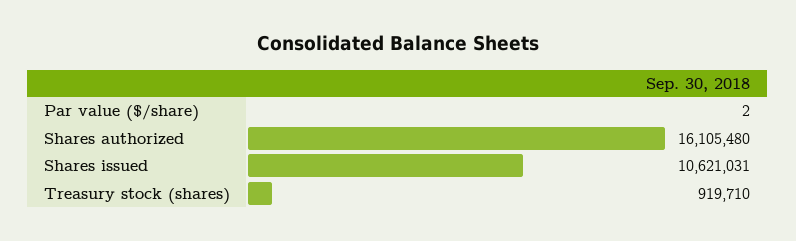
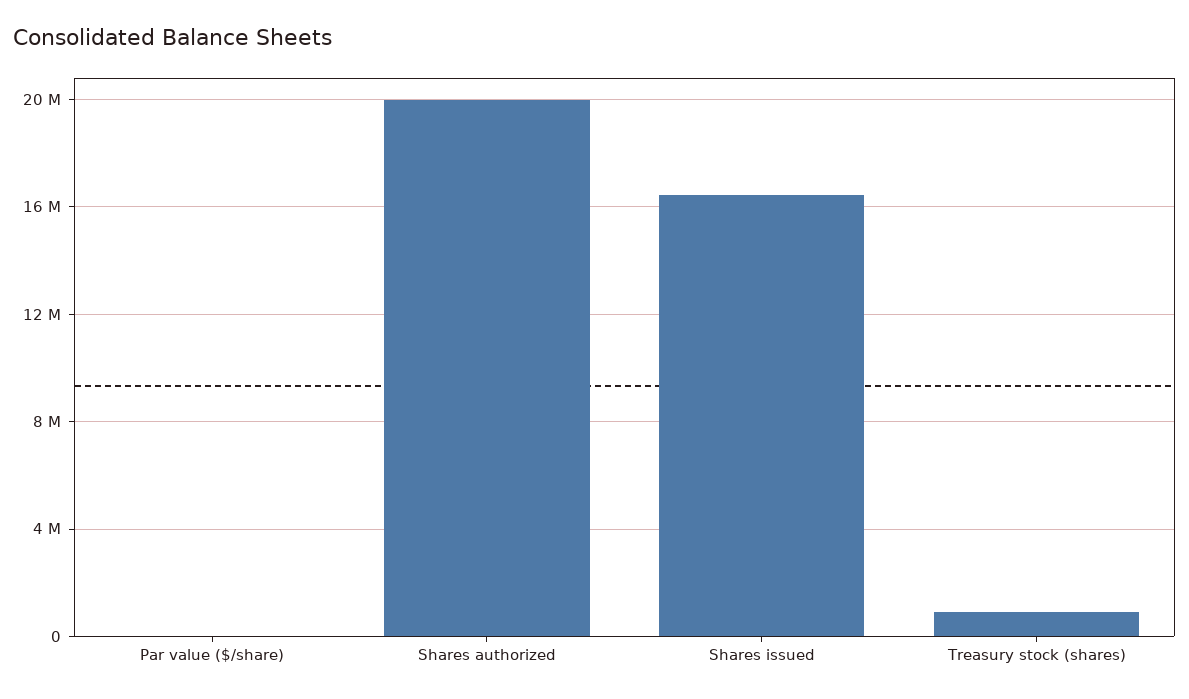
  {
    "Par value ($/share)": 2,
-   "Shares authorized": 16105480,
+   "Shares authorized": 20000000,
-   "Shares issued": 10621031,
+   "Shares issued": 16500000,
    "Treasury stock (shares)": 919710
  }

